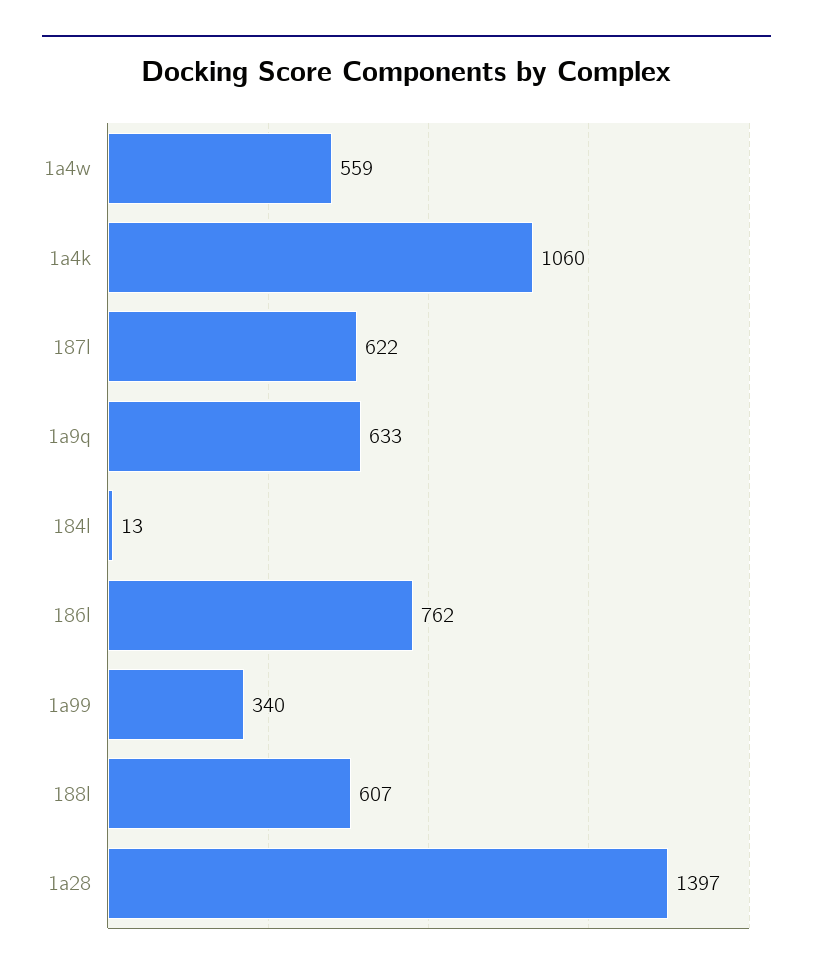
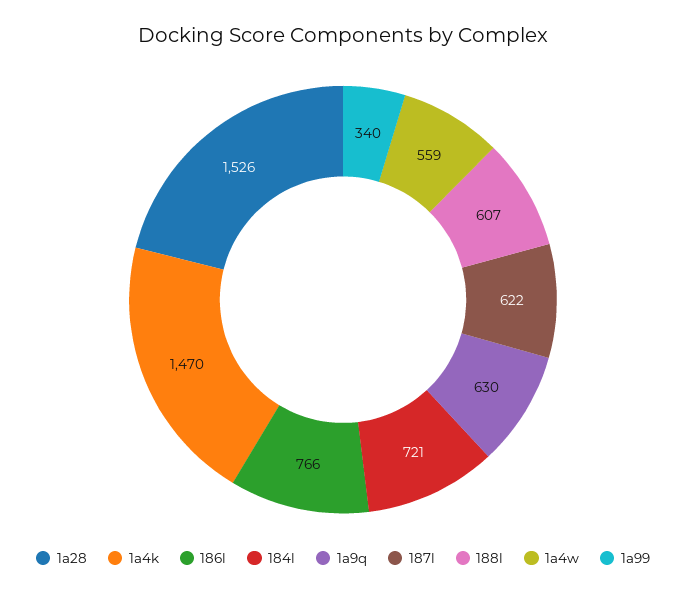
  {
    "1a4w": 559,
-   "1a4k": 1060,
+   "1a4k": 1470,
    "187l": 622,
-   "1a9q": 633,
+   "1a9q": 630,
-   "184l": 13,
+   "184l": 721,
-   "186l": 762,
+   "186l": 766,
    "1a99": 340,
    "188l": 607,
-   "1a28": 1397
+   "1a28": 1526
  }

